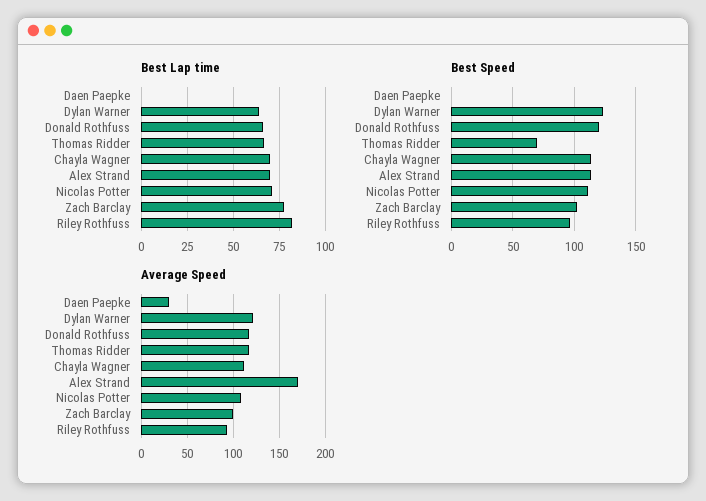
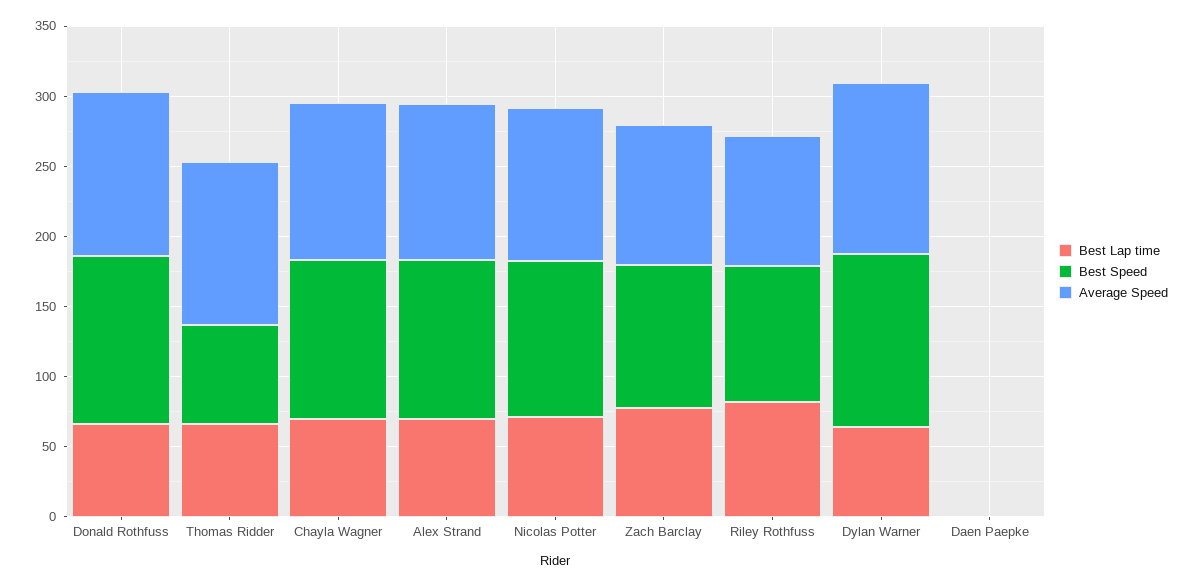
  {
    "Best Lap time": {
      "Daen Paepke": 0,
      "Dylan Warner": 65,
      "Donald Rothfuss": 65,
      "Thomas Ridder": 65,
      "Chayla Wagner": 70,
      "Alex Strand": 70,
      "Nicolas Potter": 70,
      "Zach Barclay": 80,
      "Riley Rothfuss": 80
    },
    "Best Speed": {
      "Daen Paepke": 0,
      "Dylan Warner": 125,
      "Donald Rothfuss": 120,
      "Thomas Ridder": 70,
      "Chayla Wagner": 115,
      "Alex Strand": 115,
      "Nicolas Potter": 110,
      "Zach Barclay": 100,
      "Riley Rothfuss": 95
    },
    "Average Speed": {
-     "Daen Paepke": 30,
+     "Daen Paepke": 0,
      "Dylan Warner": 120,
      "Donald Rothfuss": 120,
      "Thomas Ridder": 120,
      "Chayla Wagner": 110,
-     "Alex Strand": 170,
+     "Alex Strand": 110,
      "Nicolas Potter": 110,
      "Zach Barclay": 100,
      "Riley Rothfuss": 90
    }
  }

